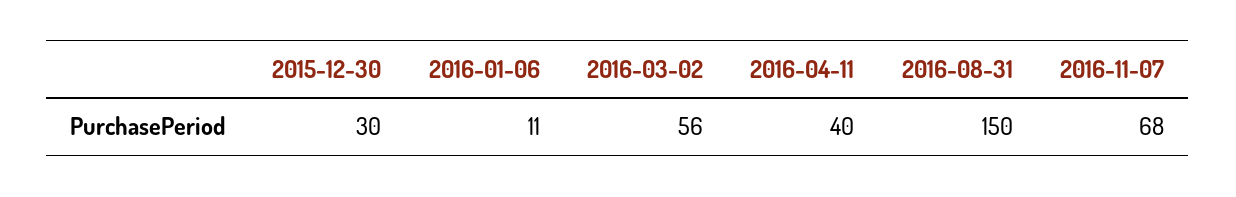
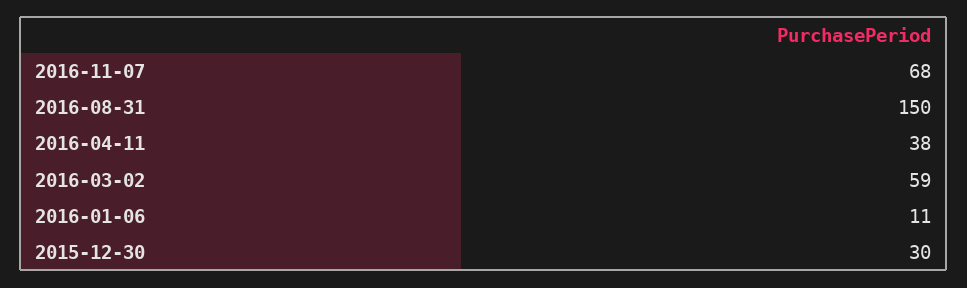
  {
    "2015-12-30": 30,
    "2016-01-06": 11,
-   "2016-03-02": 56,
+   "2016-03-02": 59,
-   "2016-04-11": 40,
+   "2016-04-11": 38,
    "2016-08-31": 150,
    "2016-11-07": 68
  }

